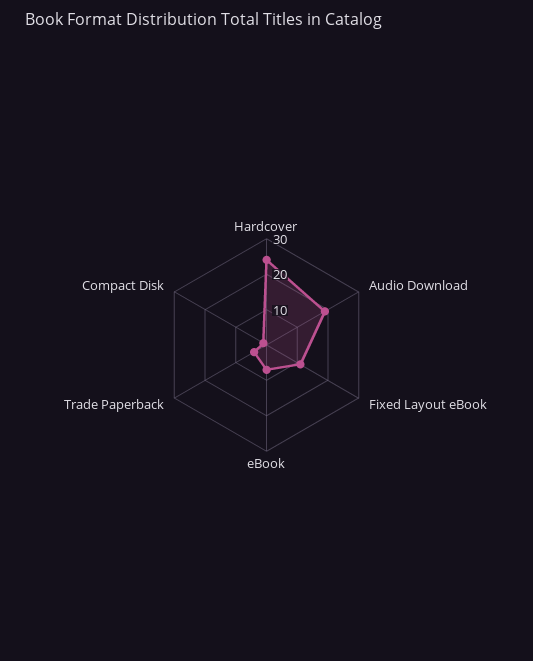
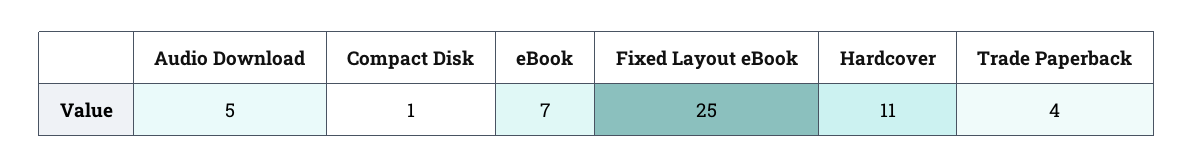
  {
-   "Hardcover": 25,
+   "Hardcover": 11,
-   "Audio Download": 20,
+   "Audio Download": 5,
-   "Fixed Layout eBook": 10,
+   "Fixed Layout eBook": 25,
    "eBook": 7,
    "Trade Paperback": 4,
    "Compact Disk": 1
  }

